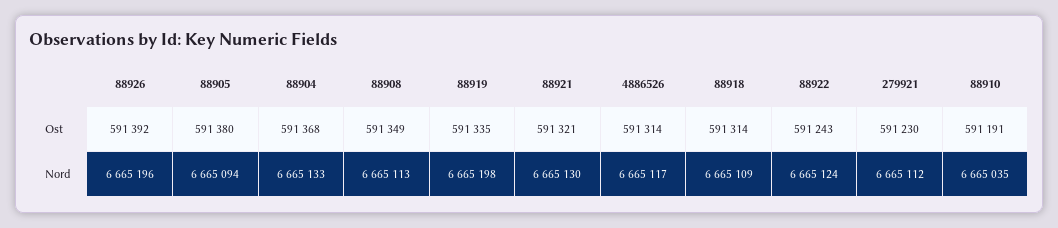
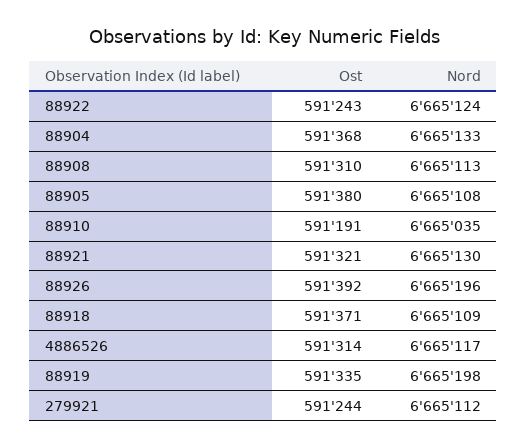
  {
    "88926": {
      "Ost": 591392,
      "Nord": 6665196
    },
    "88905": {
      "Ost": 591380,
-     "Nord": 6665094
+     "Nord": 6665108
    },
    "88904": {
      "Ost": 591368,
      "Nord": 6665133
    },
    "88908": {
-     "Ost": 591349,
+     "Ost": 591310,
      "Nord": 6665113
    },
    "88919": {
      "Ost": 591335,
      "Nord": 6665198
    },
    "88921": {
      "Ost": 591321,
      "Nord": 6665130
    },
    "4886526": {
      "Ost": 591314,
      "Nord": 6665117
    },
    "88918": {
-     "Ost": 591314,
+     "Ost": 591371,
      "Nord": 6665109
    },
    "88922": {
      "Ost": 591243,
      "Nord": 6665124
    },
    "279921": {
-     "Ost": 591230,
+     "Ost": 591244,
      "Nord": 6665112
    },
    "88910": {
      "Ost": 591191,
      "Nord": 6665035
    }
  }

